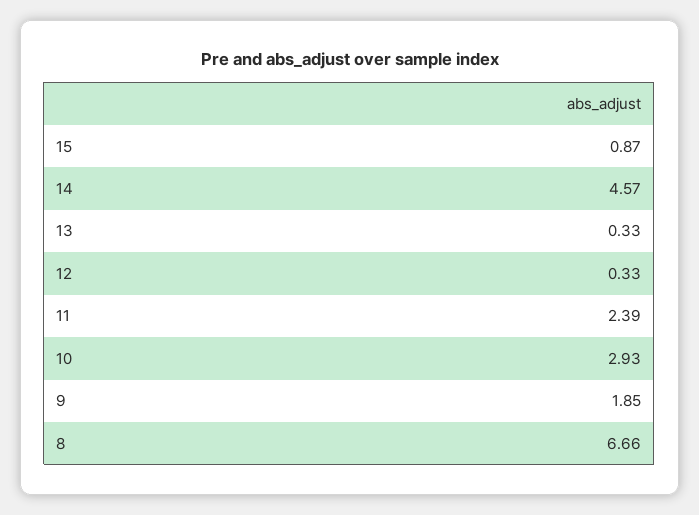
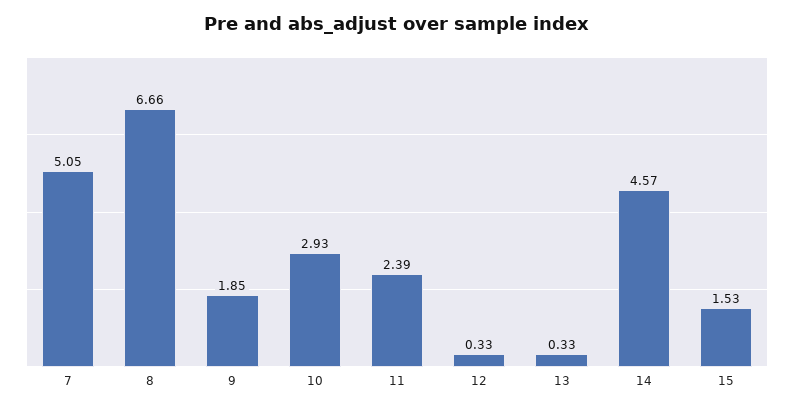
  {
-   "15": 0.87,
+   "15": 1.53,
    "14": 4.57,
    "13": 0.33,
    "12": 0.33,
    "11": 2.39,
    "10": 2.93,
    "9": 1.85,
-   "8": 6.66
+   "8": 6.66,
+   "7": 5.05
  }

